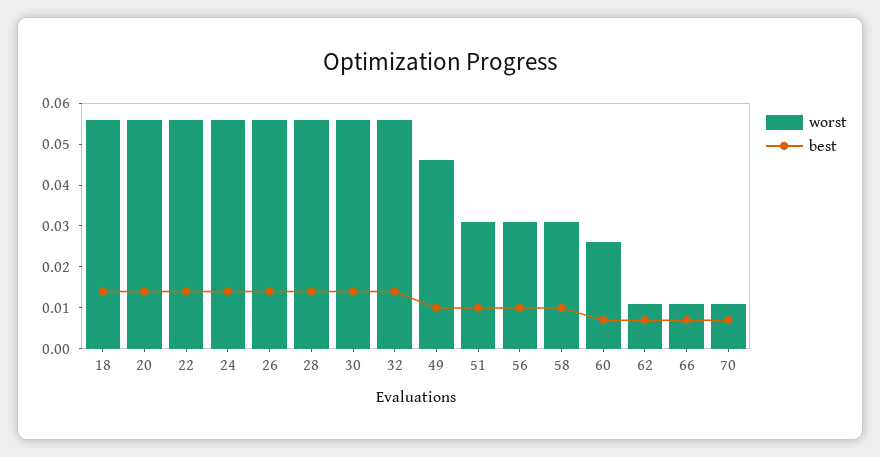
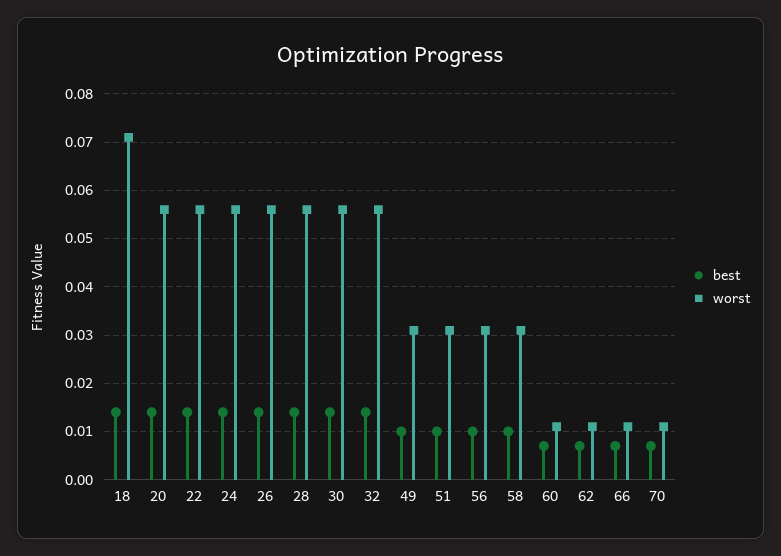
  {
    "worst": {
-     "18": 0.055,
+     "18": 0.07,
      "20": 0.055,
      "22": 0.055,
      "24": 0.055,
      "26": 0.055,
      "28": 0.055,
      "30": 0.055,
      "32": 0.055,
-     "49": 0.045,
+     "49": 0.03,
      "51": 0.03,
      "56": 0.03,
      "58": 0.03,
-     "60": 0.025,
+     "60": 0.01,
      "62": 0.01,
      "66": 0.01,
      "70": 0.01
    },
    "best": {
      "18": 0.015,
      "20": 0.015,
      "22": 0.015,
      "24": 0.015,
      "26": 0.015,
      "28": 0.015,
      "30": 0.015,
      "32": 0.015,
      "49": 0.01,
      "51": 0.01,
      "56": 0.01,
      "58": 0.01,
      "60": 0.005,
      "62": 0.005,
      "66": 0.005,
      "70": 0.005
    }
  }

